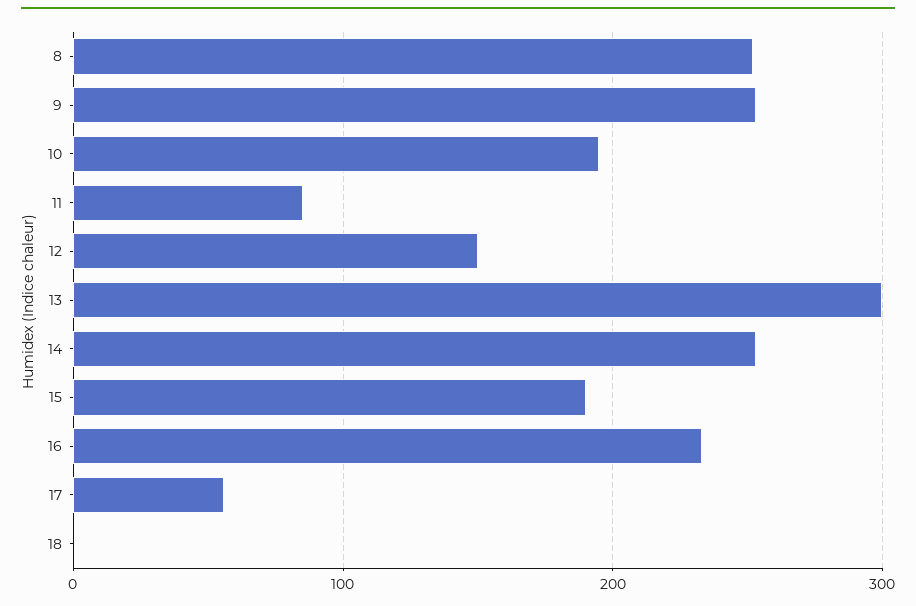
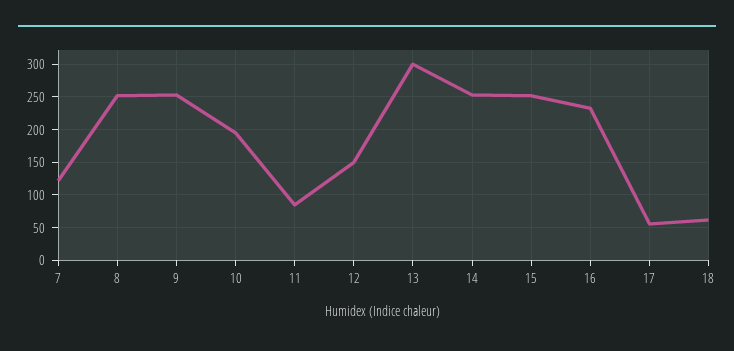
  {
    "8": 250,
    "9": 250,
    "10": 200,
    "11": 90,
    "12": 150,
    "13": 300,
    "14": 250,
-   "15": 190,
+   "15": 250,
    "16": 230,
    "17": 60,
-   "18": 0
+   "18": 60,
+   "7": 120
  }

